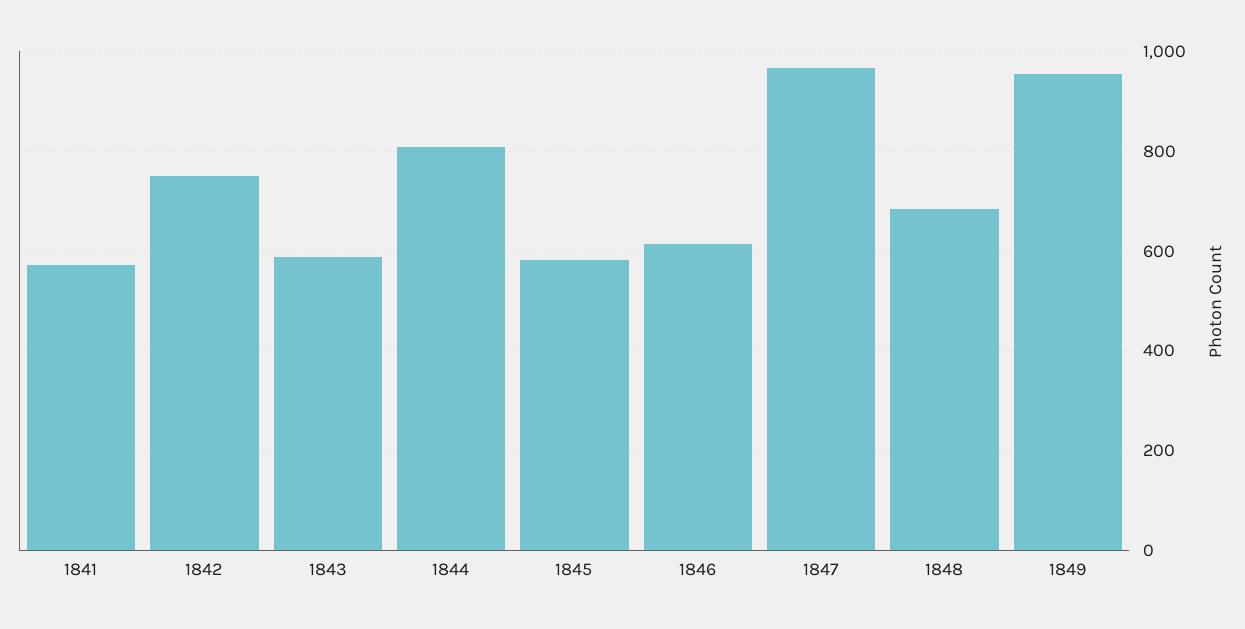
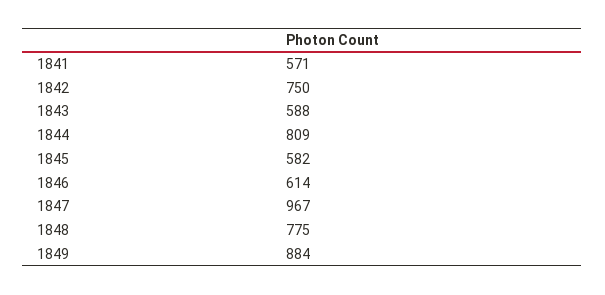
  {
    "1841": 571,
    "1842": 750,
    "1843": 588,
    "1844": 809,
    "1845": 582,
    "1846": 614,
    "1847": 967,
-   "1848": 680,
+   "1848": 775,
-   "1849": 960
+   "1849": 884
  }

